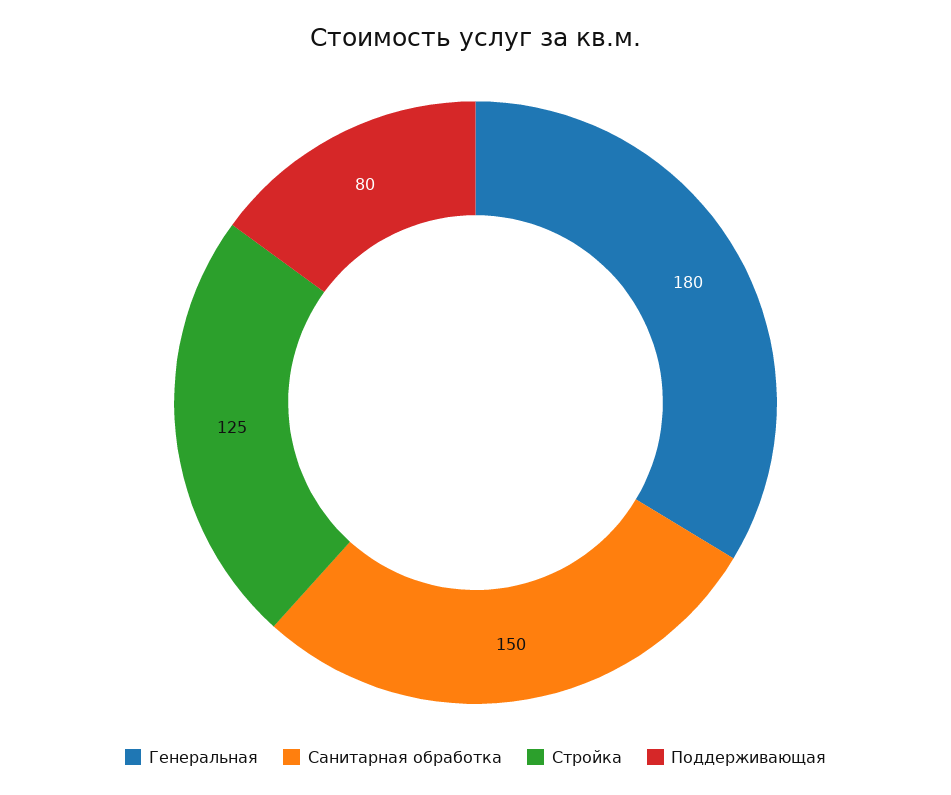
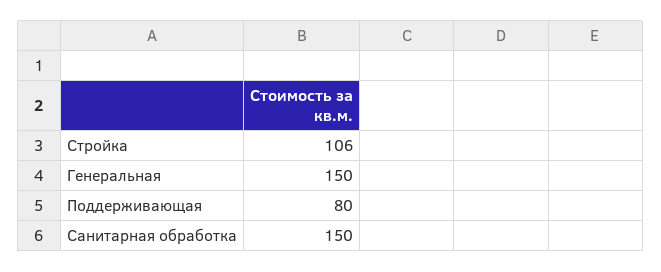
  {
-   "Генеральная": 180,
+   "Генеральная": 150,
    "Санитарная обработка": 150,
-   "Стройка": 125,
+   "Стройка": 106,
    "Поддерживающая": 80
  }

